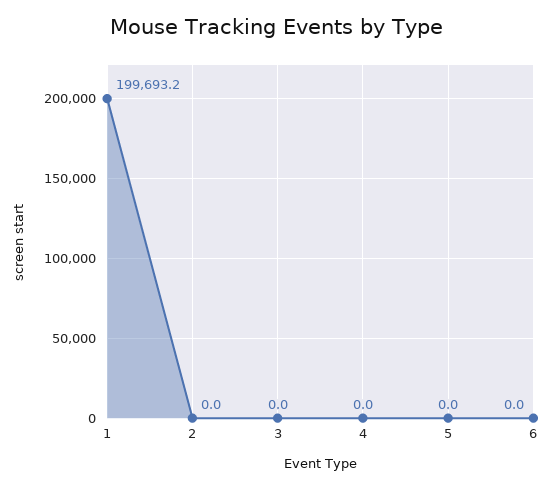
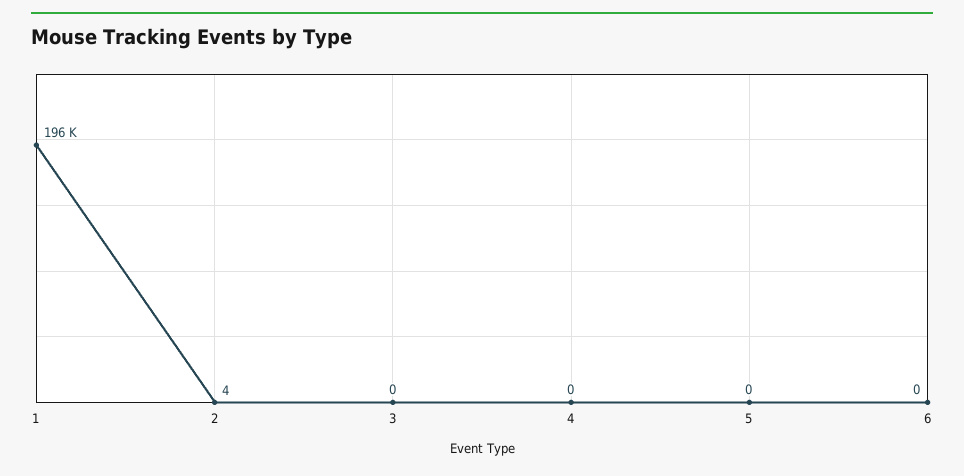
  {
-   "1": 199693.2,
+   "1": 196000,
-   "2": 0,
+   "2": 4,
    "3": 0,
    "4": 0,
    "5": 0,
    "6": 0
  }

